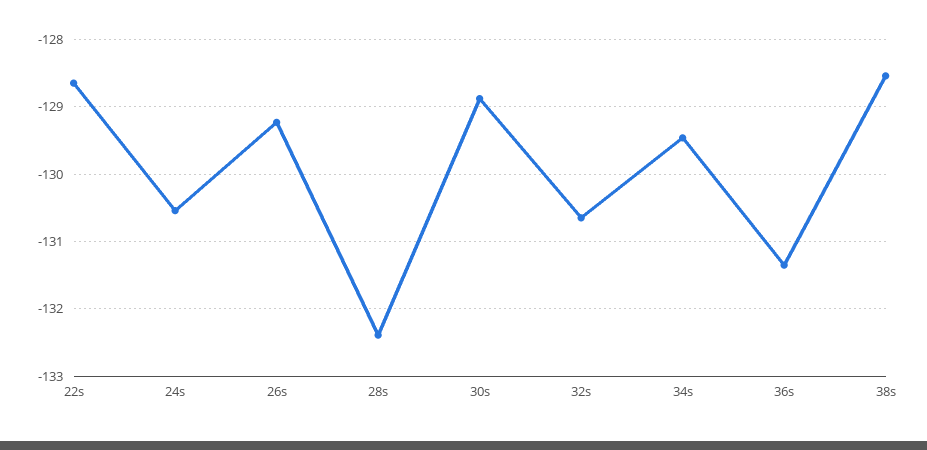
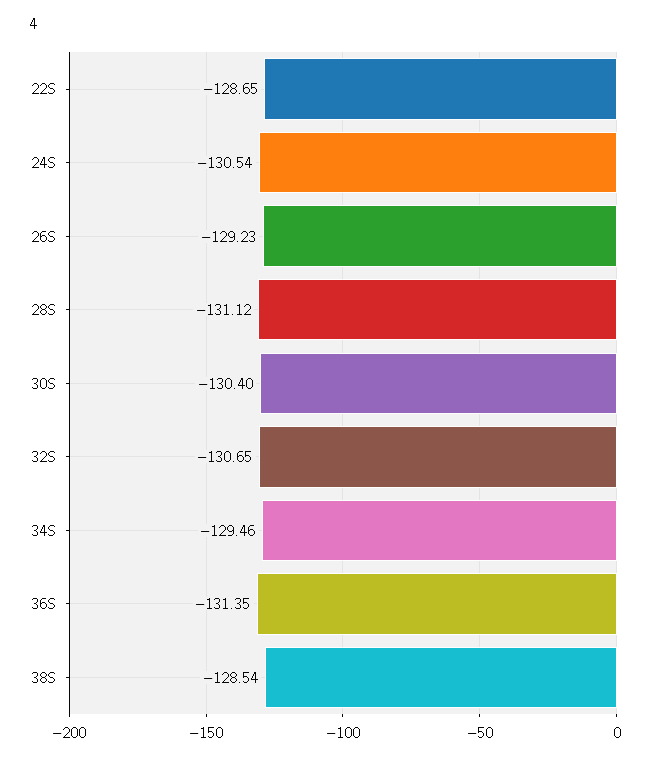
  {
    "22s": -128.65,
    "24s": -130.54,
    "26s": -129.23,
-   "28s": -132.4,
+   "28s": -131.12,
-   "30s": -128.9,
+   "30s": -130.4,
    "32s": -130.65,
    "34s": -129.46,
    "36s": -131.35,
    "38s": -128.54
  }

